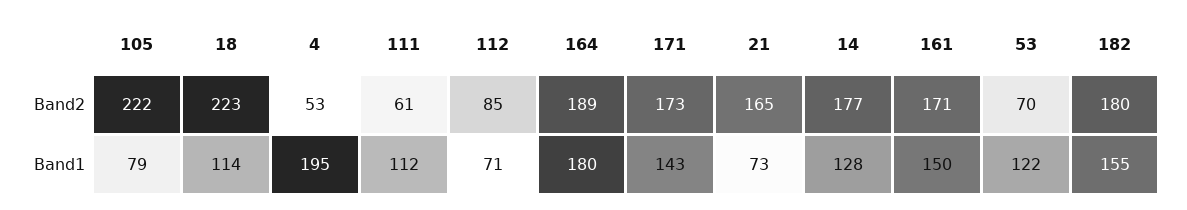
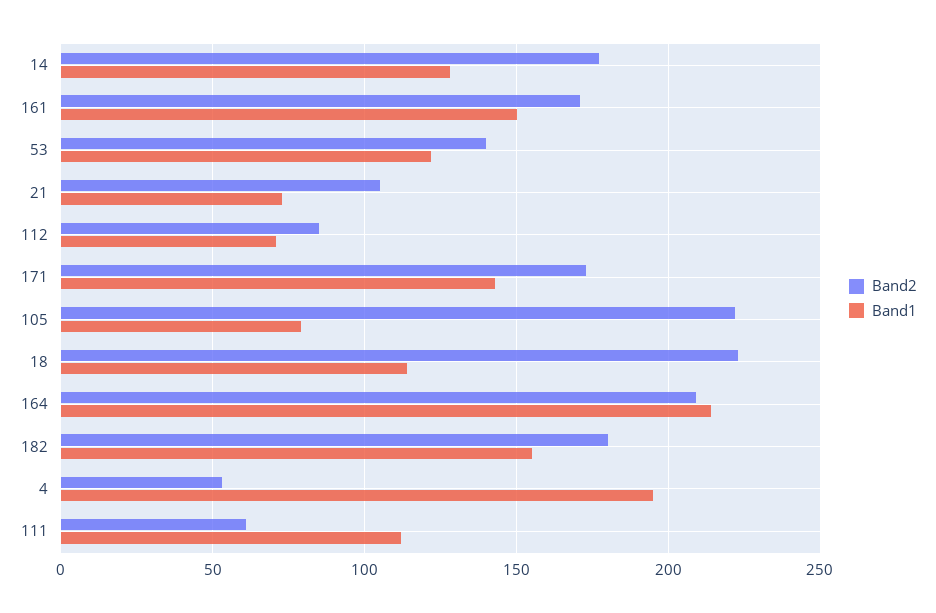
  {
    "Band2": {
      "105": 222,
      "18": 223,
      "4": 53,
      "111": 61,
      "112": 85,
-     "164": 189,
+     "164": 210,
      "171": 173,
-     "21": 165,
+     "21": 105,
      "14": 177,
      "161": 171,
-     "53": 70,
+     "53": 140,
      "182": 180
    },
    "Band1": {
      "105": 79,
      "18": 114,
      "4": 195,
      "111": 112,
      "112": 71,
-     "164": 180,
+     "164": 215,
      "171": 143,
      "21": 73,
      "14": 128,
      "161": 150,
      "53": 122,
      "182": 155
    }
  }

